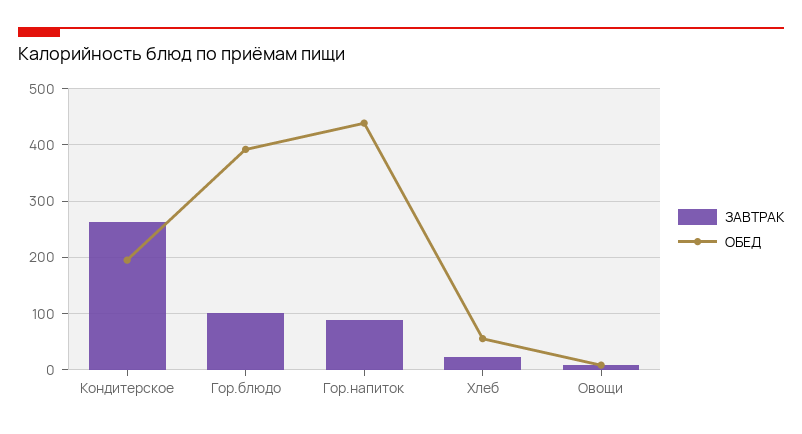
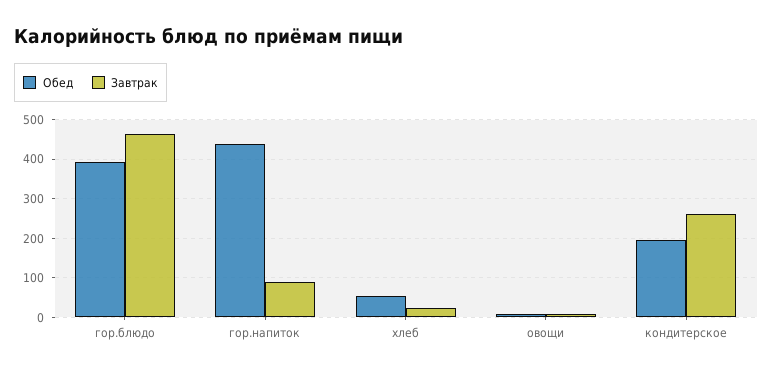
  {
    "ЗАВТРАК": {
      "Кондитерское": 260,
-     "Гор.блюдо": 100,
+     "Гор.блюдо": 460,
      "Гор.напиток": 80,
      "Хлеб": 20,
      "Овощи": 0
    },
    "ОБЕД": {
      "Кондитерское": 200,
      "Гор.блюдо": 400,
      "Гор.напиток": 440,
      "Хлеб": 60,
      "Овощи": 0
    }
  }

